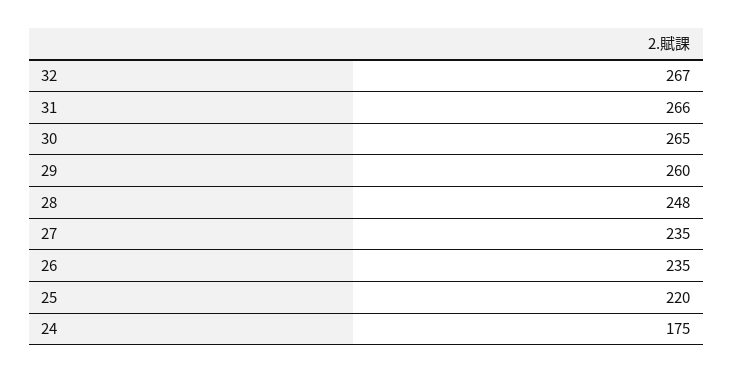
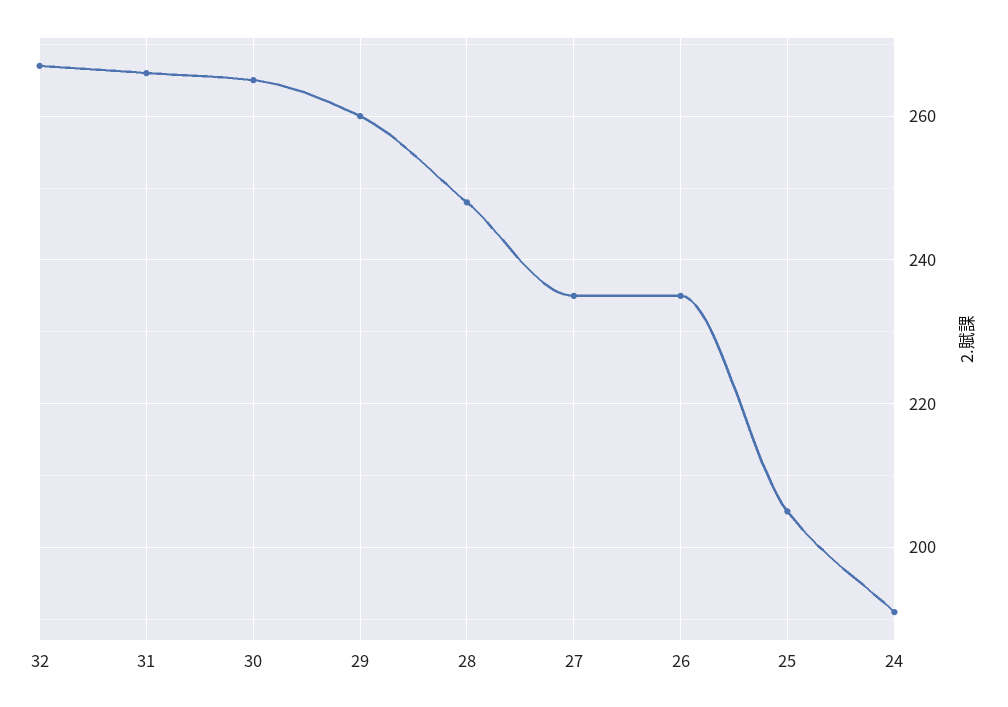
  {
    "32": 267,
    "31": 266,
    "30": 265,
    "29": 260,
    "28": 248,
    "27": 235,
    "26": 235,
-   "25": 220,
+   "25": 205,
-   "24": 175
+   "24": 190
  }

